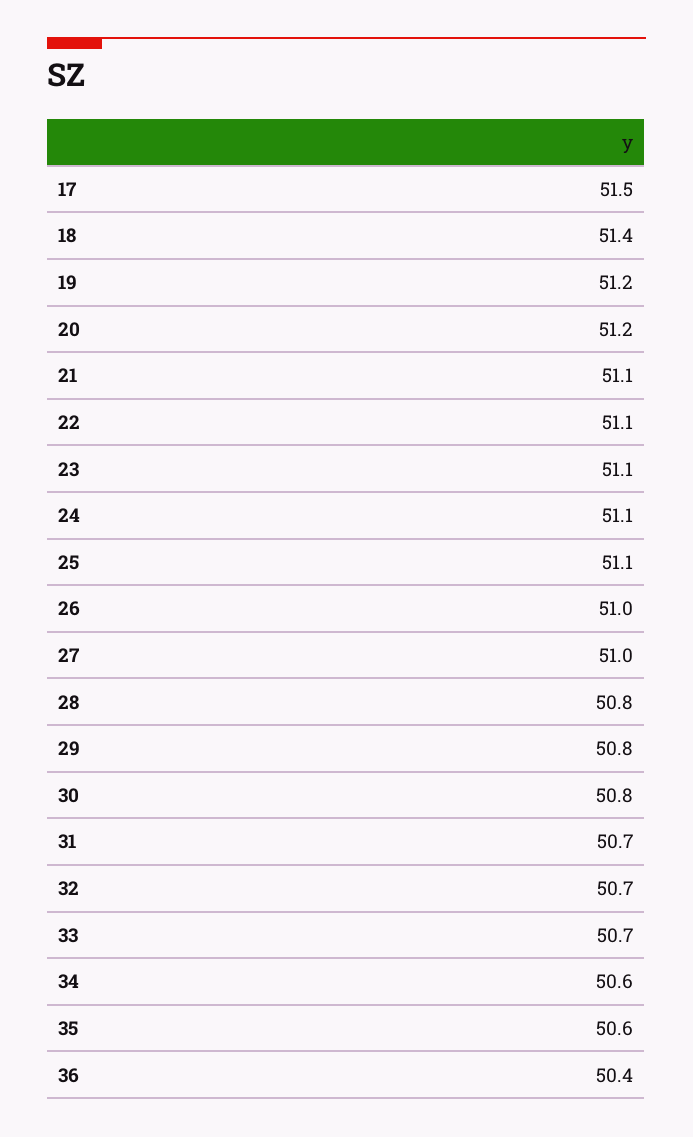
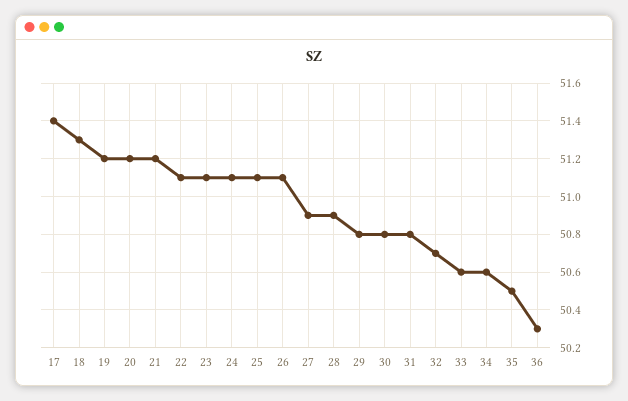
  {
-   "17": 51.5,
+   "17": 51.4,
-   "18": 51.4,
+   "18": 51.3,
    "19": 51.2,
    "20": 51.2,
-   "21": 51.1,
+   "21": 51.2,
    "22": 51.1,
    "23": 51.1,
    "24": 51.1,
    "25": 51.1,
-   "26": 51,
+   "26": 51.1,
-   "27": 51,
+   "27": 50.9,
-   "28": 50.8,
+   "28": 50.9,
    "29": 50.8,
    "30": 50.8,
-   "31": 50.7,
+   "31": 50.8,
    "32": 50.7,
-   "33": 50.7,
+   "33": 50.6,
    "34": 50.6,
-   "35": 50.6,
+   "35": 50.5,
-   "36": 50.4
+   "36": 50.3
  }

